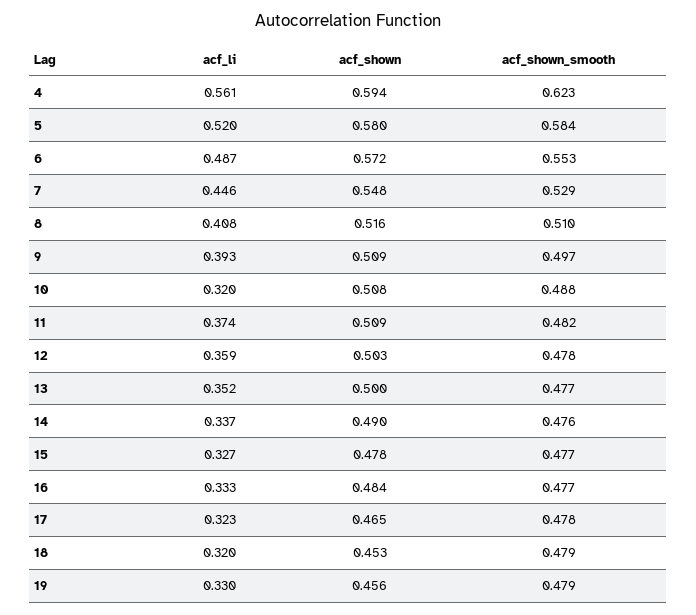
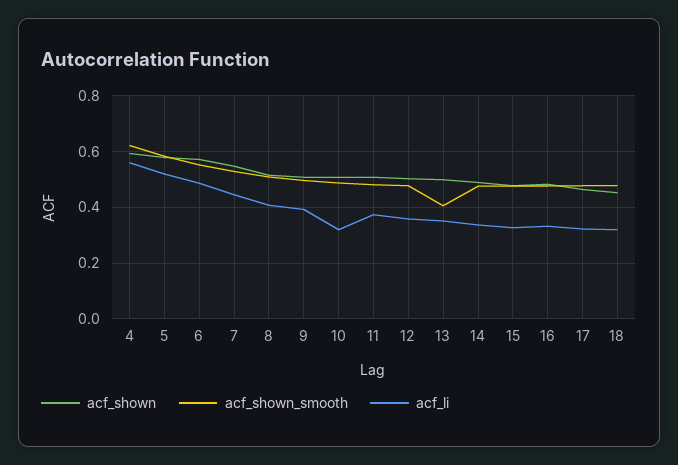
  {
    "acf_li": {
      "4": 0.561,
      "5": 0.52,
      "6": 0.487,
      "7": 0.446,
      "8": 0.408,
      "9": 0.393,
      "10": 0.32,
      "11": 0.374,
      "12": 0.359,
      "13": 0.352,
      "14": 0.337,
      "15": 0.327,
      "16": 0.333,
      "17": 0.323,
-     "18": 0.32,
+     "18": 0.32
-     "19": 0.33
    },
    "acf_shown": {
      "4": 0.594,
      "5": 0.58,
      "6": 0.572,
      "7": 0.548,
      "8": 0.516,
      "9": 0.509,
      "10": 0.508,
      "11": 0.509,
      "12": 0.503,
      "13": 0.5,
      "14": 0.49,
      "15": 0.478,
      "16": 0.484,
      "17": 0.465,
-     "18": 0.453,
+     "18": 0.453
-     "19": 0.456
    },
    "acf_shown_smooth": {
      "4": 0.623,
      "5": 0.584,
      "6": 0.553,
      "7": 0.529,
      "8": 0.51,
      "9": 0.497,
      "10": 0.488,
      "11": 0.482,
      "12": 0.478,
-     "13": 0.477,
+     "13": 0.4,
      "14": 0.476,
      "15": 0.477,
      "16": 0.477,
      "17": 0.478,
-     "18": 0.479,
+     "18": 0.479
-     "19": 0.479
    }
  }

